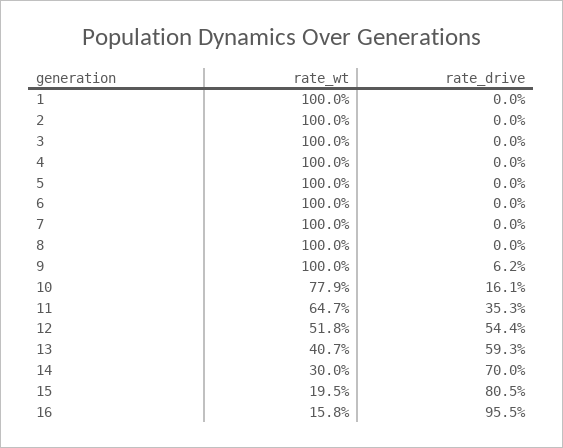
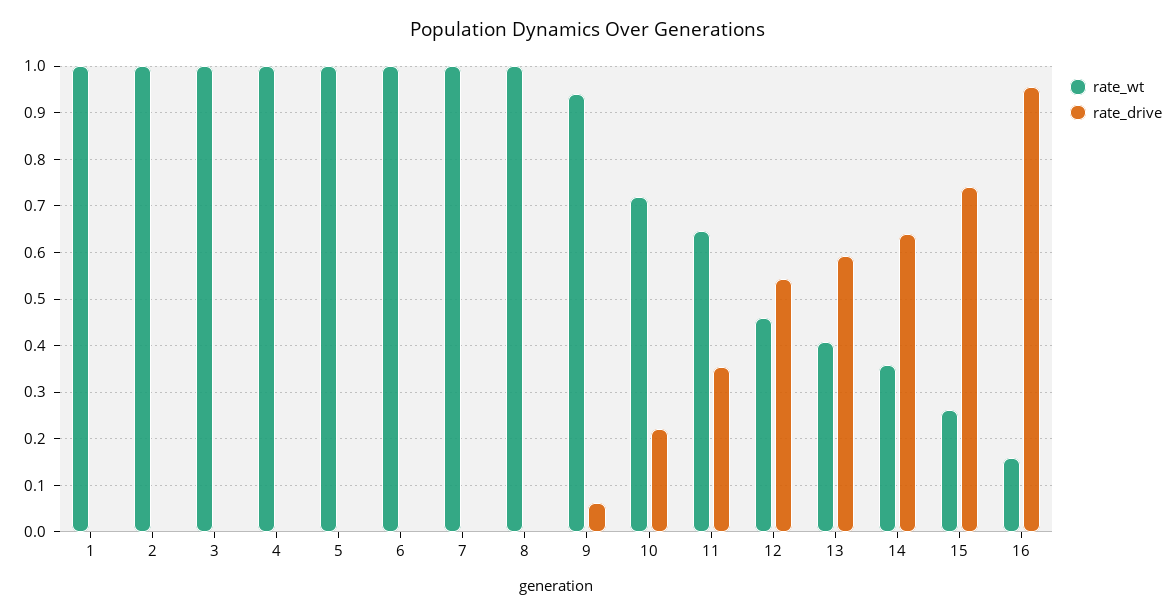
  {
    "rate_wt": {
      "1": 1,
      "2": 1,
      "3": 1,
      "4": 1,
      "5": 1,
      "6": 1,
      "7": 1,
      "8": 1,
-     "9": 1,
+     "9": 0.94,
-     "10": 0.779,
+     "10": 0.72,
      "11": 0.647,
-     "12": 0.518,
+     "12": 0.46,
      "13": 0.407,
-     "14": 0.3,
+     "14": 0.36,
-     "15": 0.195,
+     "15": 0.26,
      "16": 0.158
    },
    "rate_drive": {
      "1": 0,
      "2": 0,
      "3": 0,
      "4": 0,
      "5": 0,
      "6": 0,
      "7": 0,
      "8": 0,
      "9": 0.062,
-     "10": 0.161,
+     "10": 0.22,
      "11": 0.353,
      "12": 0.544,
      "13": 0.593,
-     "14": 0.7,
+     "14": 0.64,
-     "15": 0.805,
+     "15": 0.74,
      "16": 0.955
    }
  }

